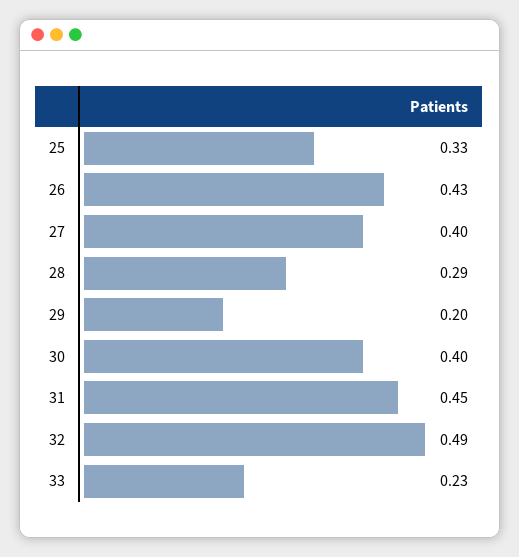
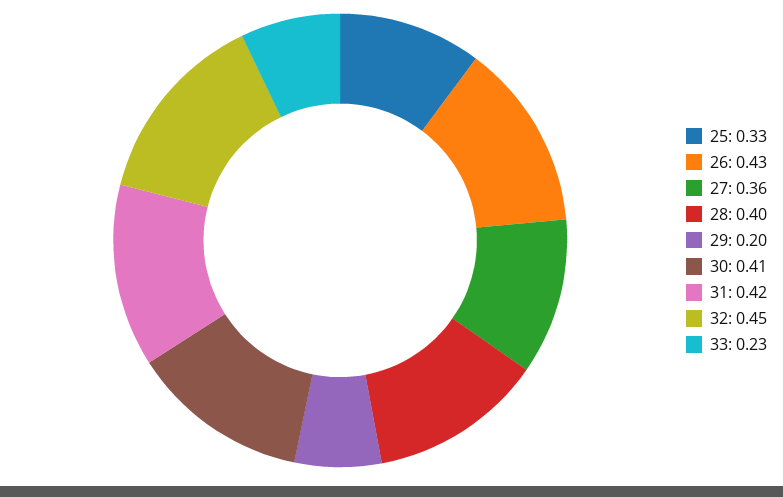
  {
    "25": 0.33,
    "26": 0.43,
-   "27": 0.4,
+   "27": 0.36,
-   "28": 0.29,
+   "28": 0.4,
    "29": 0.2,
-   "30": 0.4,
+   "30": 0.41,
-   "31": 0.45,
+   "31": 0.42,
-   "32": 0.49,
+   "32": 0.45,
    "33": 0.23
  }

